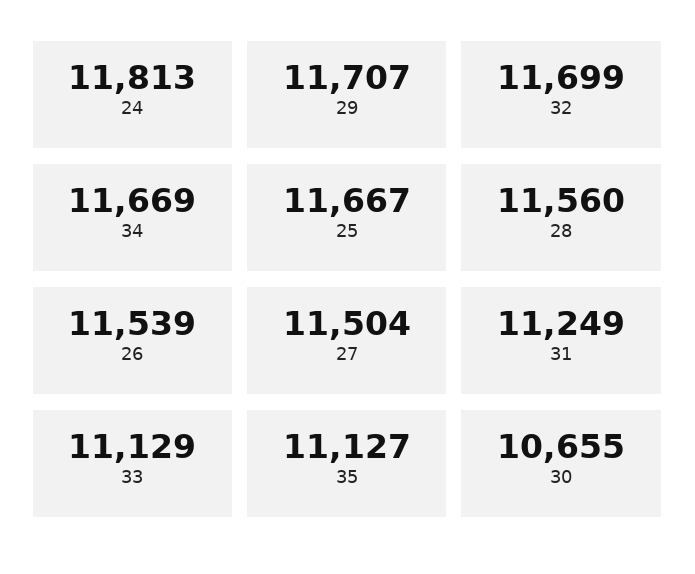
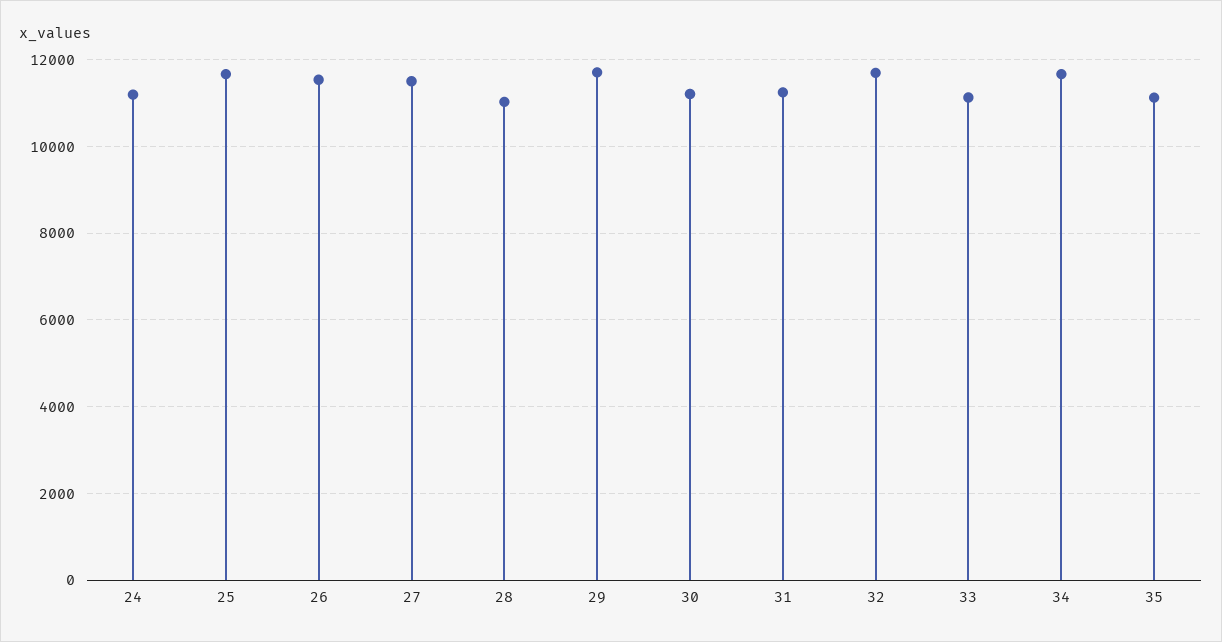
  {
-   "24": 11813,
+   "24": 11200,
    "29": 11707,
    "32": 11699,
    "34": 11669,
    "25": 11667,
-   "28": 11560,
+   "28": 11000,
    "26": 11539,
    "27": 11504,
    "31": 11249,
    "33": 11129,
    "35": 11127,
-   "30": 10655
+   "30": 11200
  }

